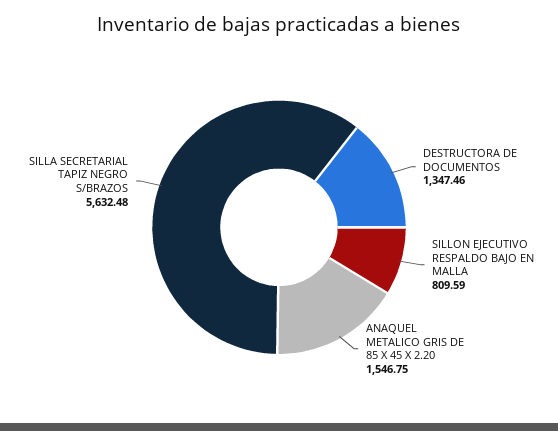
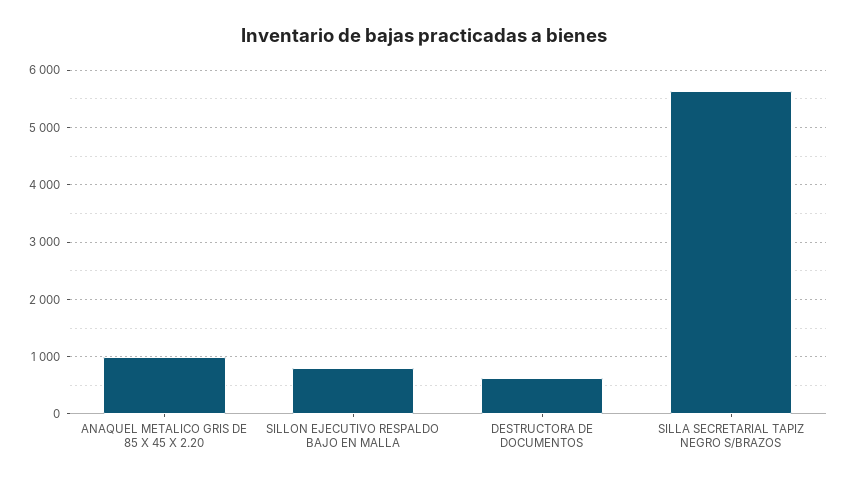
  {
-   "DESTRUCTORA DE DOCUMENTOS": 1347.46,
+   "DESTRUCTORA DE DOCUMENTOS": 600,
    "SILLON EJECUTIVO RESPALDO BAJO EN MALLA": 809.59,
-   "ANAQUEL METALICO GRIS DE 85 X 45 X 2.20": 1546.75,
+   "ANAQUEL METALICO GRIS DE 85 X 45 X 2.20": 1000,
    "SILLA SECRETARIAL TAPIZ NEGRO S/BRAZOS": 5632.48
  }

